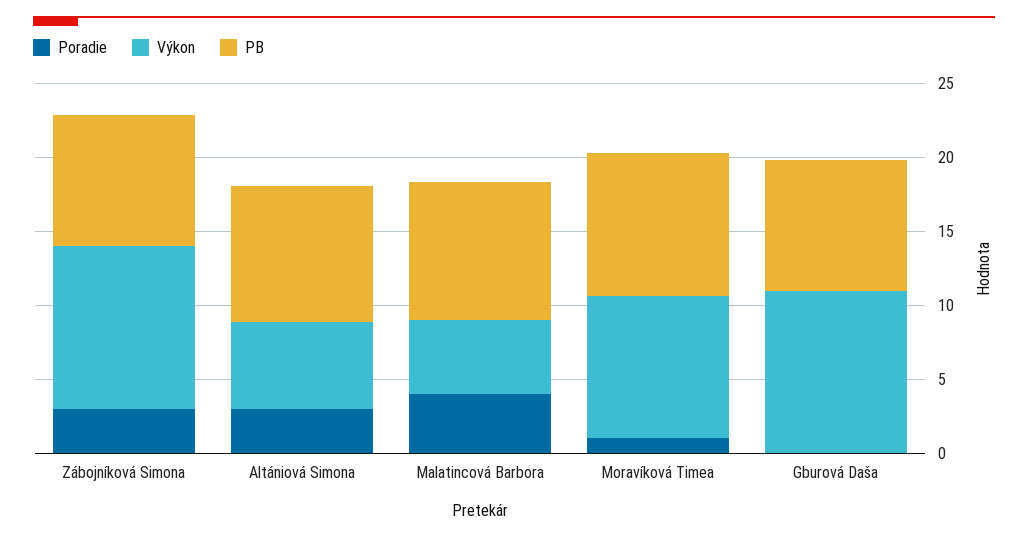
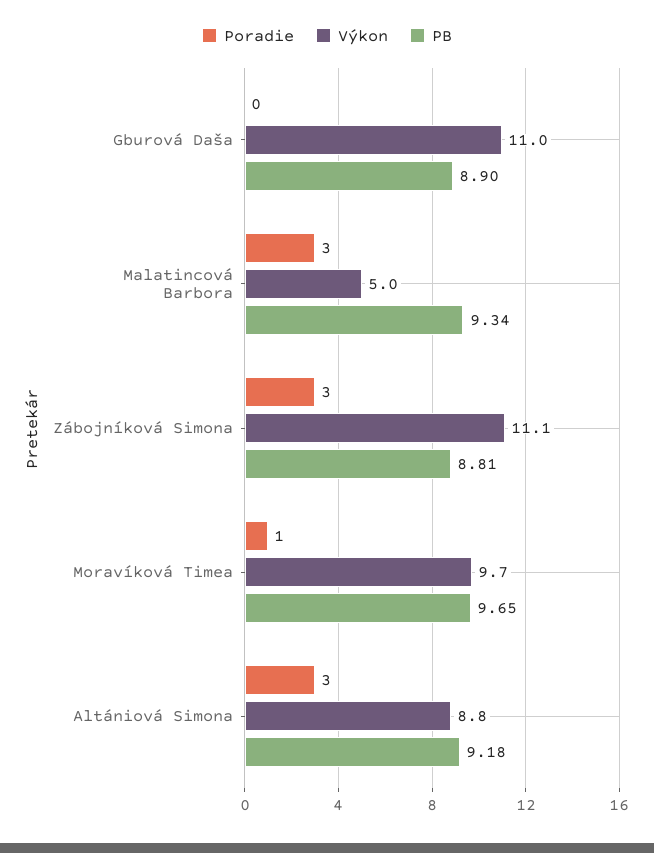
  {
    "Poradie": {
      "Zábojníková Simona": 3,
      "Altániová Simona": 3,
-     "Malatincová Barbora": 4,
+     "Malatincová Barbora": 3,
      "Moravíková Timea": 1,
      "Gburová Daša": 0
    },
    "Výkon": {
      "Zábojníková Simona": 11.1,
-     "Altániová Simona": 6,
+     "Altániová Simona": 8.8,
      "Malatincová Barbora": 5,
      "Moravíková Timea": 9.7,
      "Gburová Daša": 11
    },
    "PB": {
      "Zábojníková Simona": 8.81,
      "Altániová Simona": 9.18,
      "Malatincová Barbora": 9.34,
      "Moravíková Timea": 9.65,
      "Gburová Daša": 8.9
    }
  }

